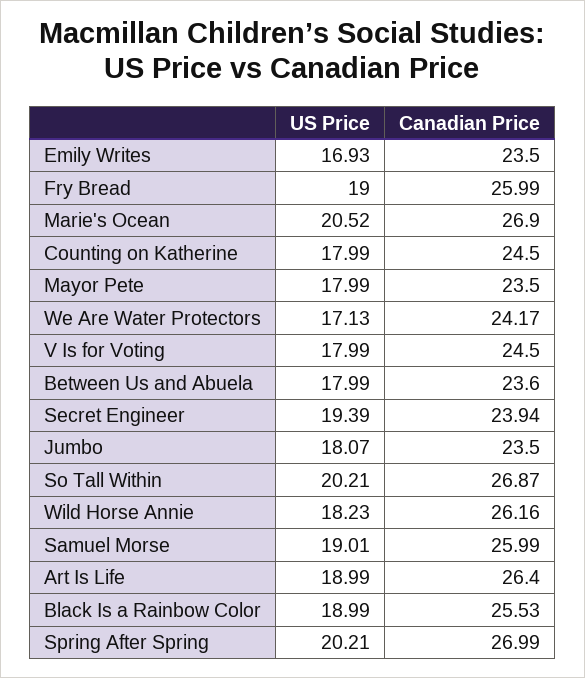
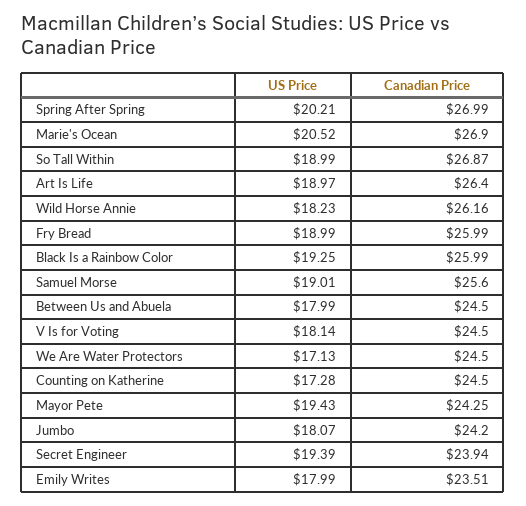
  {
    "US Price": {
-     "Emily Writes": 16.93,
+     "Emily Writes": 17.99,
-     "Fry Bread": 19,
+     "Fry Bread": 18.99,
      "Marie's Ocean": 20.52,
-     "Counting on Katherine": 17.99,
+     "Counting on Katherine": 17.28,
-     "Mayor Pete": 17.99,
+     "Mayor Pete": 19.43,
      "We Are Water Protectors": 17.13,
-     "V Is for Voting": 17.99,
+     "V Is for Voting": 18.14,
      "Between Us and Abuela": 17.99,
      "Secret Engineer": 19.39,
      "Jumbo": 18.07,
-     "So Tall Within": 20.21,
+     "So Tall Within": 18.99,
      "Wild Horse Annie": 18.23,
      "Samuel Morse": 19.01,
-     "Art Is Life": 18.99,
+     "Art Is Life": 18.97,
-     "Black Is a Rainbow Color": 18.99,
+     "Black Is a Rainbow Color": 19.25,
      "Spring After Spring": 20.21
    },
    "Canadian Price": {
-     "Emily Writes": 23.5,
+     "Emily Writes": 23.51,
      "Fry Bread": 25.99,
      "Marie's Ocean": 26.9,
      "Counting on Katherine": 24.5,
-     "Mayor Pete": 23.5,
+     "Mayor Pete": 24.25,
-     "We Are Water Protectors": 24.17,
+     "We Are Water Protectors": 24.5,
      "V Is for Voting": 24.5,
-     "Between Us and Abuela": 23.6,
+     "Between Us and Abuela": 24.5,
      "Secret Engineer": 23.94,
-     "Jumbo": 23.5,
+     "Jumbo": 24.2,
      "So Tall Within": 26.87,
      "Wild Horse Annie": 26.16,
-     "Samuel Morse": 25.99,
+     "Samuel Morse": 25.6,
      "Art Is Life": 26.4,
-     "Black Is a Rainbow Color": 25.53,
+     "Black Is a Rainbow Color": 25.99,
      "Spring After Spring": 26.99
    }
  }

